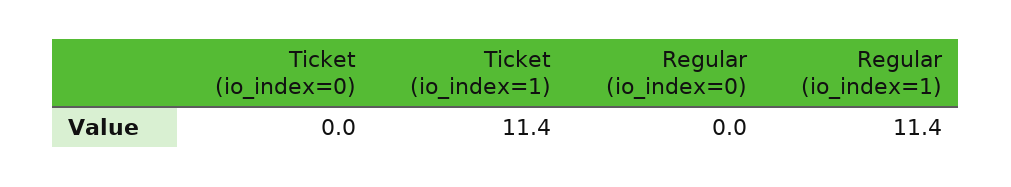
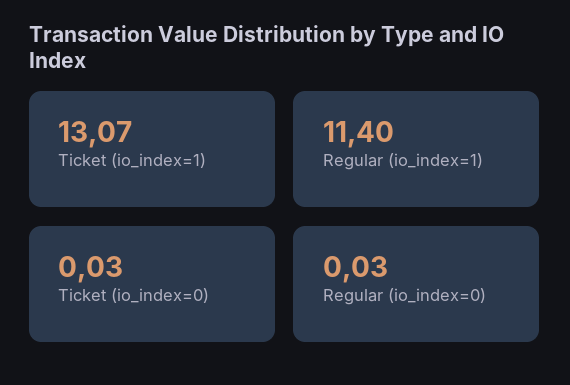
  {
    "Ticket (io_index=0)": 0.03,
-   "Ticket (io_index=1)": 11.4,
+   "Ticket (io_index=1)": 13.07,
    "Regular (io_index=0)": 0.03,
    "Regular (io_index=1)": 11.4
  }

